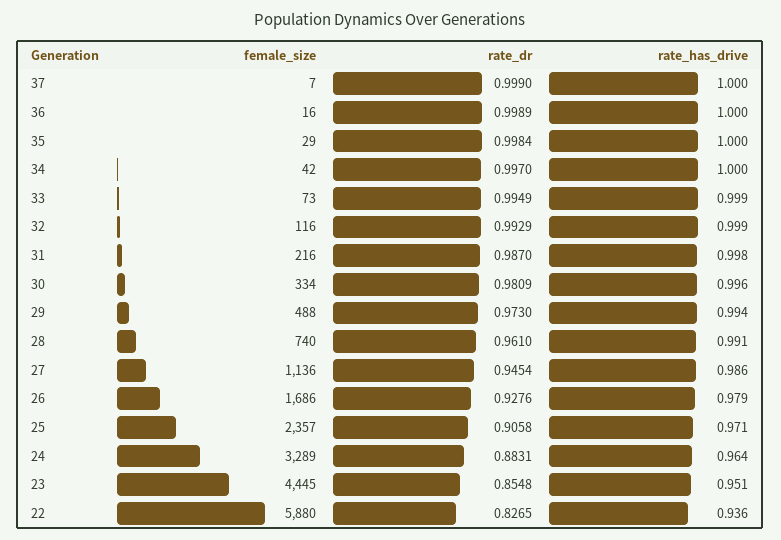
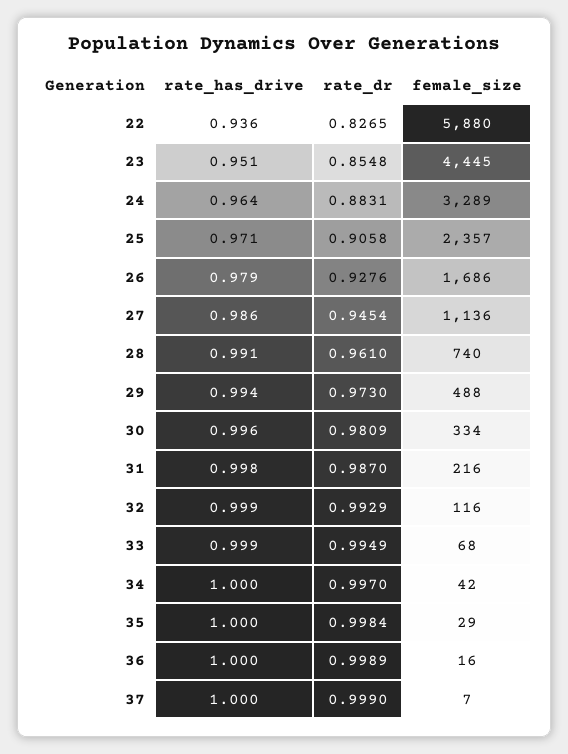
  {
    "female_size": {
      "37": 7,
      "36": 16,
      "35": 29,
      "34": 42,
-     "33": 73,
+     "33": 68,
      "32": 116,
      "31": 216,
      "30": 334,
      "29": 488,
      "28": 740,
      "27": 1136,
      "26": 1686,
      "25": 2357,
      "24": 3289,
      "23": 4445,
      "22": 5880
    },
    "rate_dr": {
      "37": 0.999,
      "36": 0.9989,
      "35": 0.9984,
      "34": 0.997,
      "33": 0.9949,
      "32": 0.9929,
      "31": 0.987,
      "30": 0.9809,
      "29": 0.973,
      "28": 0.961,
      "27": 0.9454,
      "26": 0.9276,
      "25": 0.9058,
      "24": 0.8831,
      "23": 0.8548,
      "22": 0.8265
    },
    "rate_has_drive": {
      "37": 1,
      "36": 1,
      "35": 1,
      "34": 1,
      "33": 0.999,
      "32": 0.999,
      "31": 0.998,
      "30": 0.996,
      "29": 0.994,
      "28": 0.991,
      "27": 0.986,
      "26": 0.979,
      "25": 0.971,
      "24": 0.964,
      "23": 0.951,
      "22": 0.936
    }
  }

